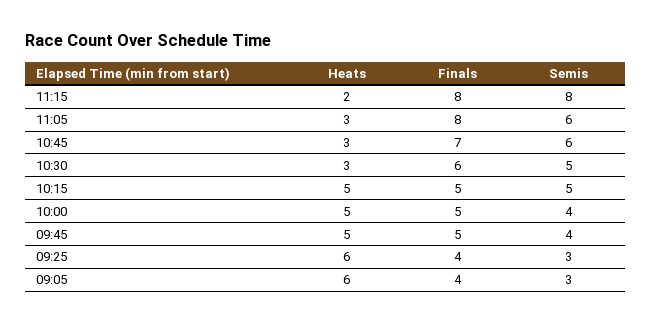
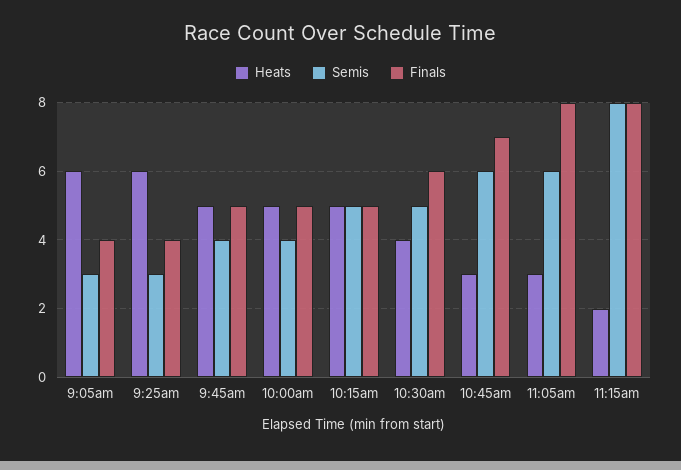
  {
    "Heats": {
      "11:15": 2,
      "11:05": 3,
      "10:45": 3,
-     "10:30": 3,
+     "10:30": 4,
      "10:15": 5,
      "10:00": 5,
      "09:45": 5,
      "09:25": 6,
      "09:05": 6
    },
    "Finals": {
      "11:15": 8,
      "11:05": 8,
      "10:45": 7,
      "10:30": 6,
      "10:15": 5,
      "10:00": 5,
      "09:45": 5,
      "09:25": 4,
      "09:05": 4
    },
    "Semis": {
      "11:15": 8,
      "11:05": 6,
      "10:45": 6,
      "10:30": 5,
      "10:15": 5,
      "10:00": 4,
      "09:45": 4,
      "09:25": 3,
      "09:05": 3
    }
  }

